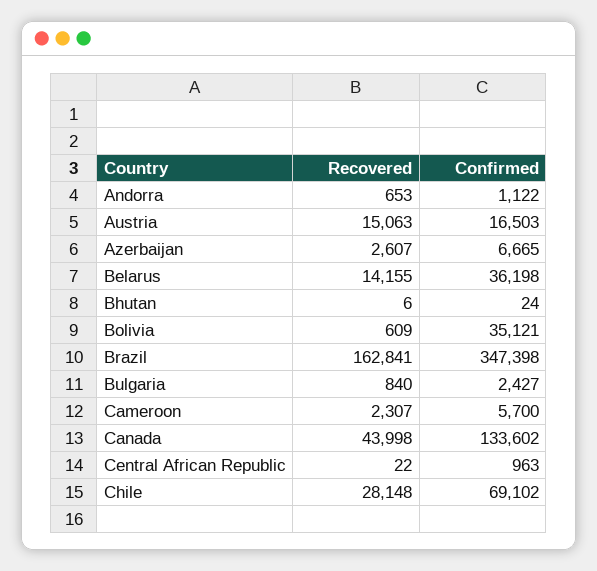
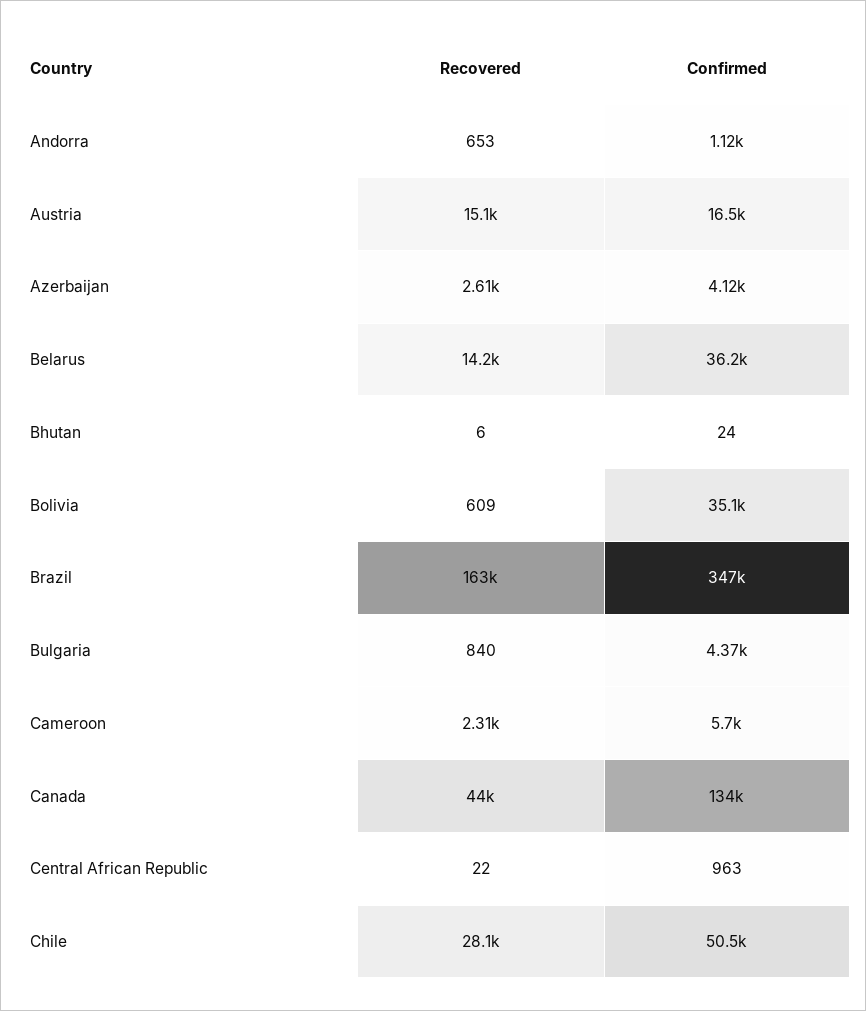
  {
    "Recovered": {
      "Andorra": 653,
      "Austria": 15063,
      "Azerbaijan": 2607,
      "Belarus": 14155,
      "Bhutan": 6,
      "Bolivia": 609,
      "Brazil": 162841,
      "Bulgaria": 840,
      "Cameroon": 2307,
      "Canada": 43998,
      "Central African Republic": 22,
      "Chile": 28148
    },
    "Confirmed": {
      "Andorra": 1122,
      "Austria": 16503,
-     "Azerbaijan": 6665,
+     "Azerbaijan": 4120,
      "Belarus": 36198,
      "Bhutan": 24,
      "Bolivia": 35121,
      "Brazil": 347398,
-     "Bulgaria": 2427,
+     "Bulgaria": 4370,
      "Cameroon": 5700,
      "Canada": 133602,
      "Central African Republic": 963,
-     "Chile": 69102
+     "Chile": 50500
    }
  }

